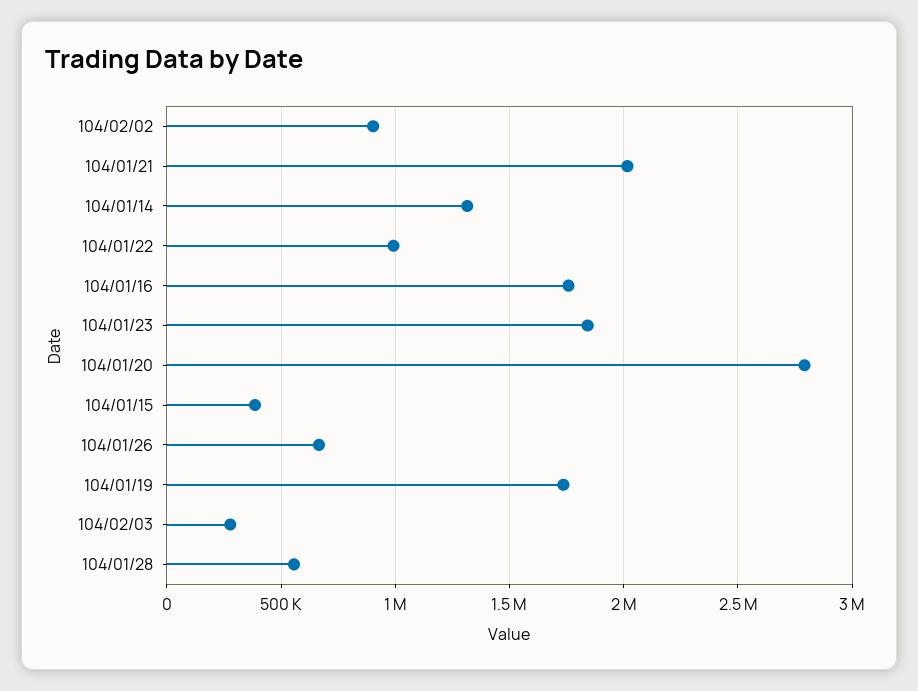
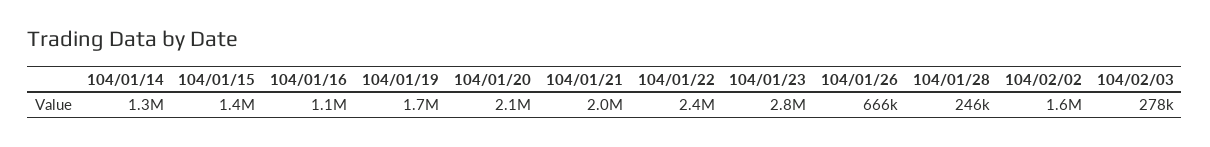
  {
-   "104/02/02": 900000,
+   "104/02/02": 1600000,
    "104/01/21": 2000000,
    "104/01/14": 1300000,
-   "104/01/22": 1000000,
+   "104/01/22": 2400000,
-   "104/01/16": 1750000,
+   "104/01/16": 1100000,
-   "104/01/23": 1850000,
+   "104/01/23": 2800000,
-   "104/01/20": 2800000,
+   "104/01/20": 2100000,
-   "104/01/15": 400000,
+   "104/01/15": 1400000,
    "104/01/26": 666000,
    "104/01/19": 1700000,
    "104/02/03": 278000,
-   "104/01/28": 550000
+   "104/01/28": 246000
  }

